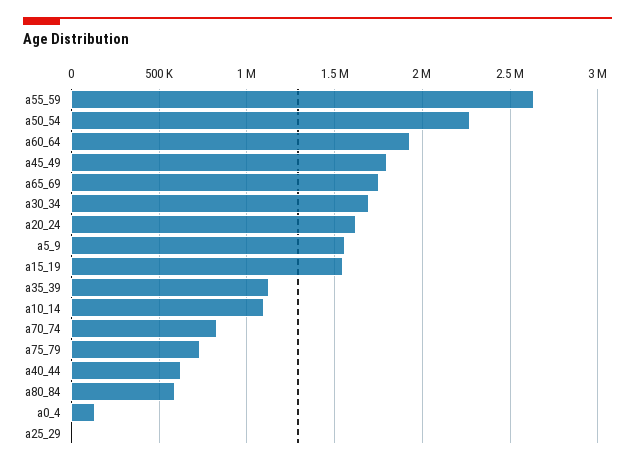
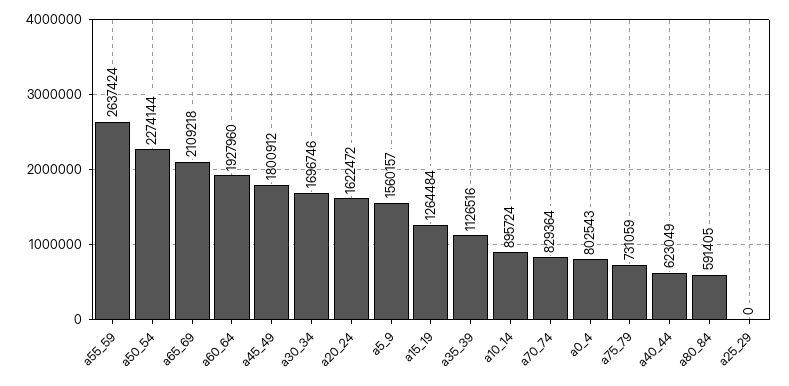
  {
    "a55_59": 2637424,
    "a50_54": 2274144,
    "a60_64": 1927960,
    "a45_49": 1800912,
-   "a65_69": 1750000,
+   "a65_69": 2109218,
    "a30_34": 1696746,
    "a20_24": 1622472,
    "a5_9": 1560157,
-   "a15_19": 1550000,
+   "a15_19": 1264484,
    "a35_39": 1126516,
-   "a10_14": 1100000,
+   "a10_14": 895724,
    "a70_74": 829364,
    "a75_79": 731059,
    "a40_44": 623049,
    "a80_84": 591405,
-   "a0_4": 150000,
+   "a0_4": 802543,
    "a25_29": 0
  }

